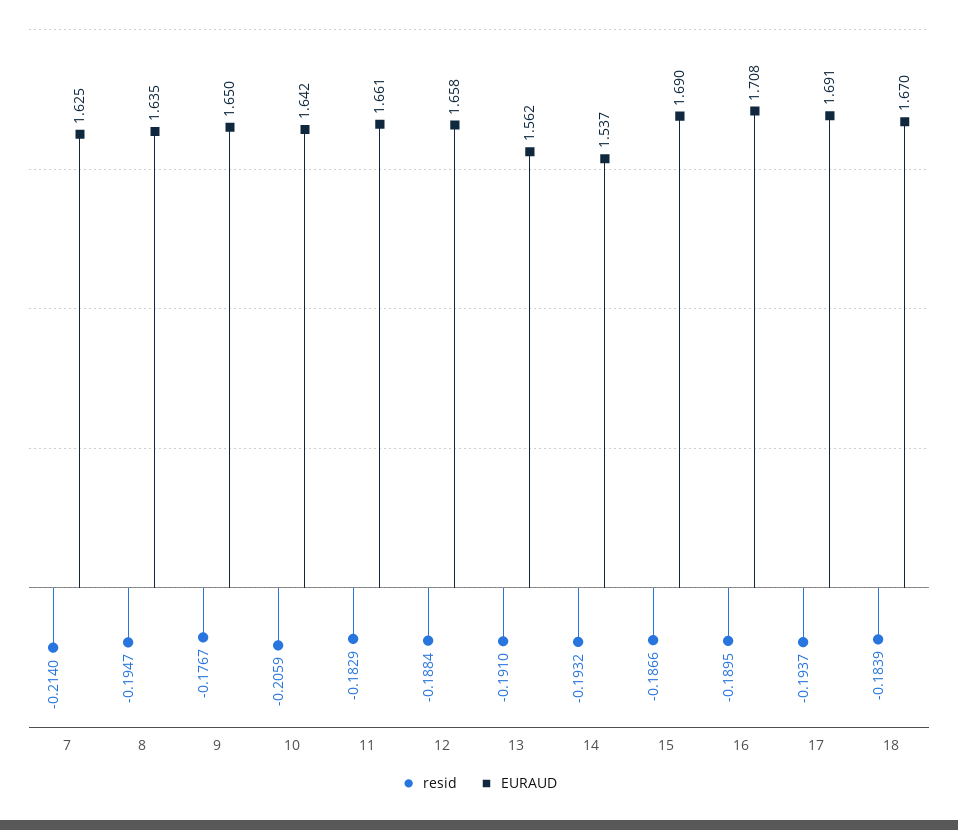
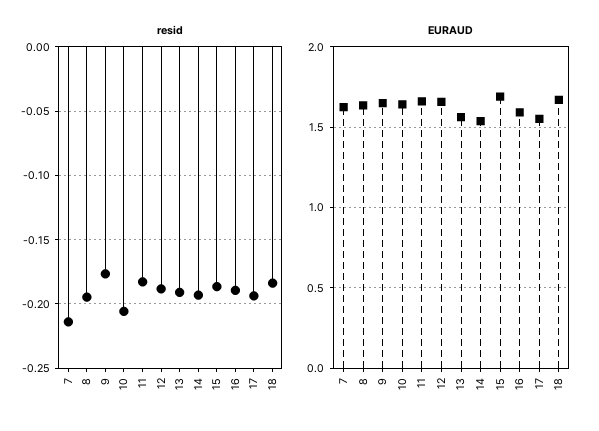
  {
    "resid": {
      "7": -0.214,
      "8": -0.1947,
      "9": -0.1767,
      "10": -0.2059,
      "11": -0.1829,
      "12": -0.1884,
      "13": -0.191,
      "14": -0.1932,
      "15": -0.1866,
      "16": -0.1895,
      "17": -0.1937,
      "18": -0.1839
    },
    "EURAUD": {
      "7": 1.625,
      "8": 1.635,
      "9": 1.65,
      "10": 1.642,
      "11": 1.661,
      "12": 1.658,
      "13": 1.562,
      "14": 1.537,
      "15": 1.69,
-     "16": 1.708,
+     "16": 1.6,
-     "17": 1.691,
+     "17": 1.55,
      "18": 1.67
    }
  }

